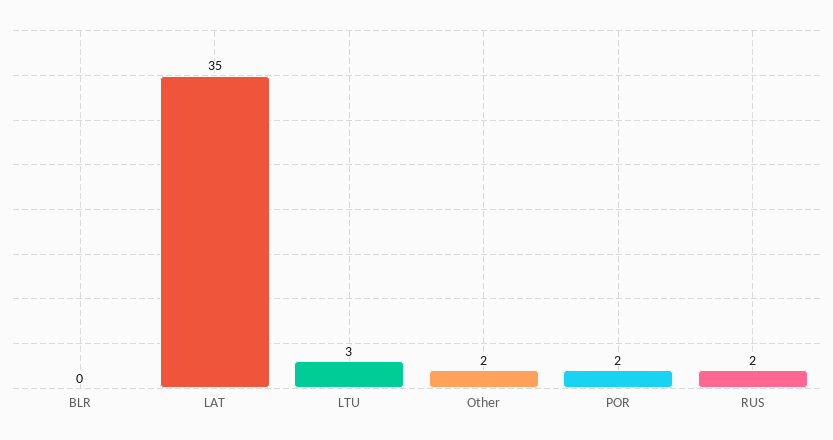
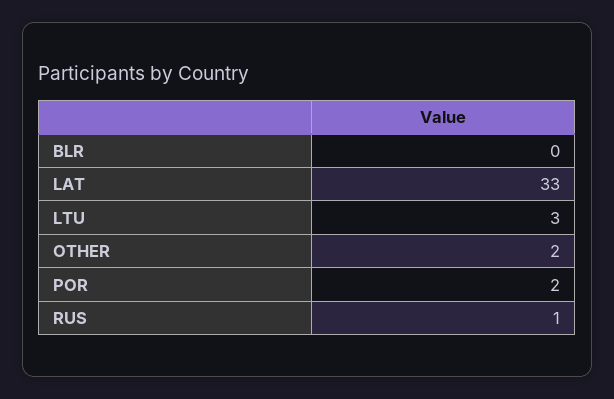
  {
    "BLR": 0,
-   "LAT": 35,
+   "LAT": 33,
    "LTU": 3,
    "Other": 2,
    "POR": 2,
-   "RUS": 2
+   "RUS": 1
  }

